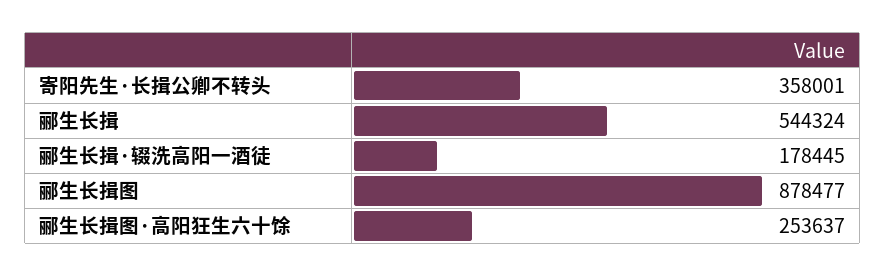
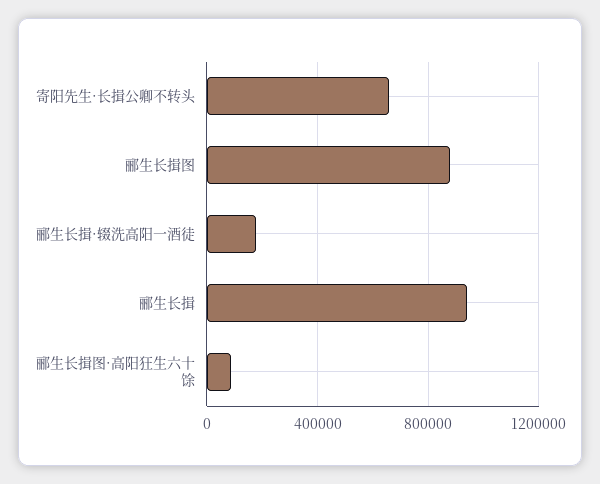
  {
-   "寄阳先生·长揖公卿不转头": 358001,
+   "寄阳先生·长揖公卿不转头": 650000,
-   "郦生长揖": 544324,
+   "郦生长揖": 950000,
    "郦生长揖·辍洗高阳一酒徒": 178445,
    "郦生长揖图": 878477,
-   "郦生长揖图·高阳狂生六十馀": 253637
+   "郦生长揖图·高阳狂生六十馀": 100000
  }

